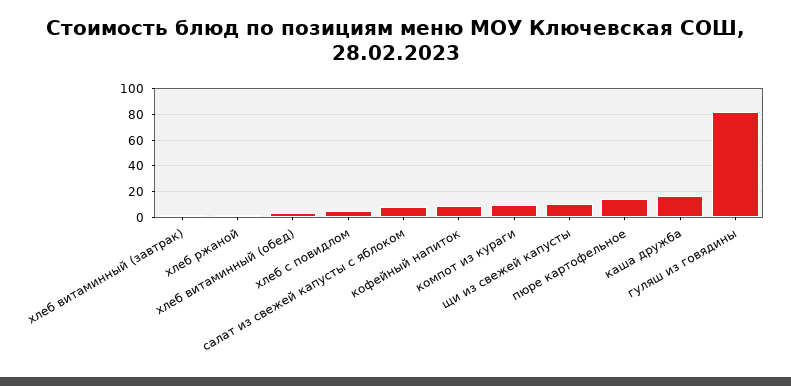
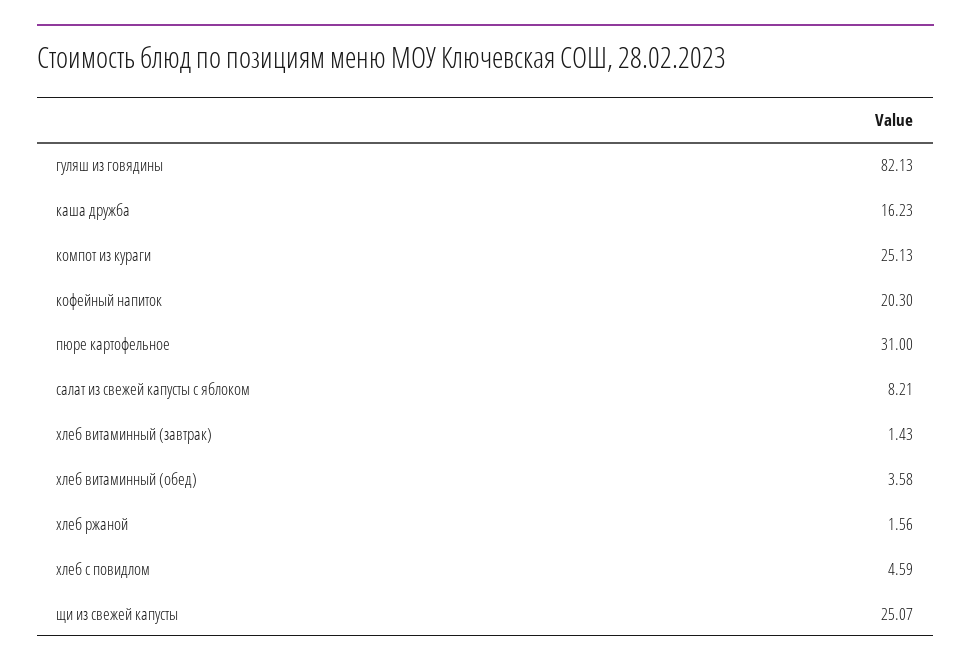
  {
    "хлеб витаминный (завтрак)": 1.43,
    "хлеб ржаной": 1.56,
    "хлеб витаминный (обед)": 3.58,
    "хлеб с повидлом": 4.59,
    "салат из свежей капусты с яблоком": 8.21,
-   "кофейный напиток": 10,
+   "кофейный напиток": 20.3,
-   "компот из кураги": 10,
+   "компот из кураги": 25.13,
-   "щи из свежей капусты": 10,
+   "щи из свежей капусты": 25.07,
-   "пюре картофельное": 15,
+   "пюре картофельное": 31,
    "каша дружба": 16.23,
    "гуляш из говядины": 82.13
  }

